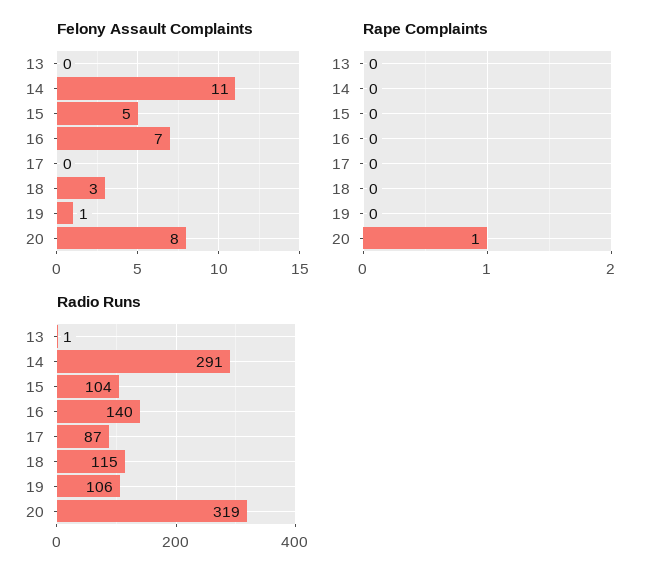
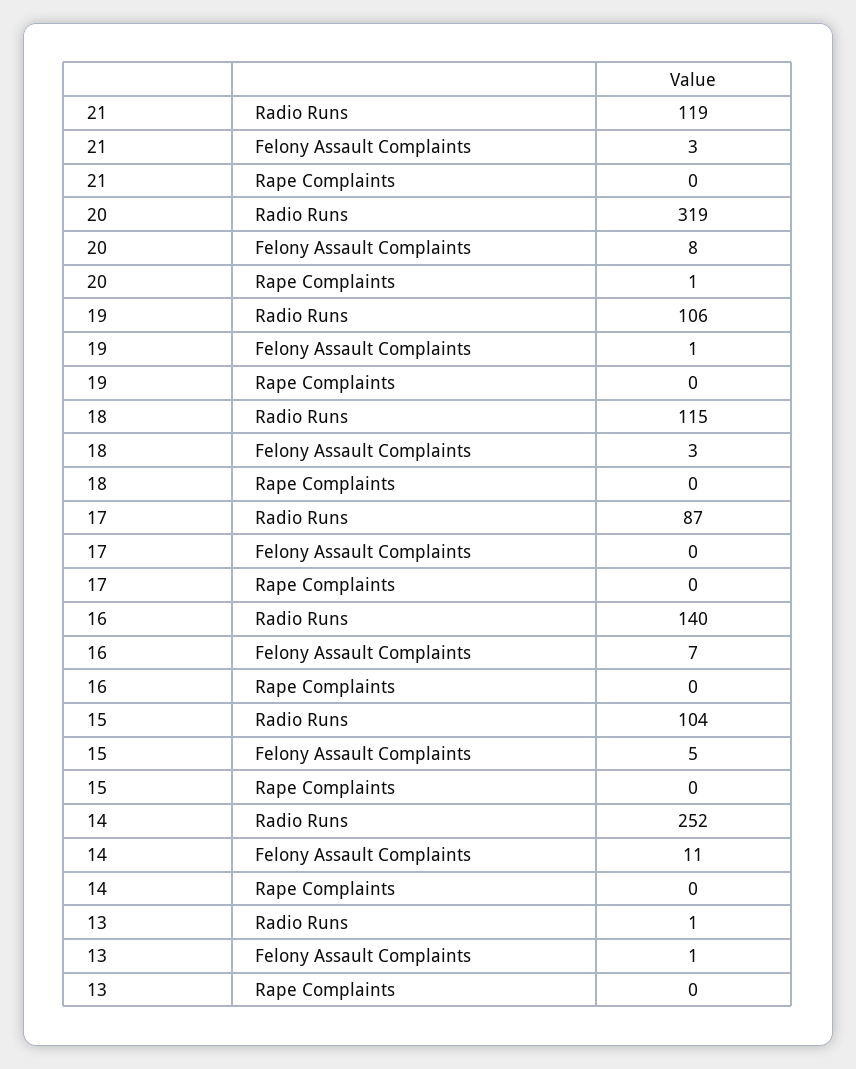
  {
    "Felony Assault Complaints": {
-     "13": 0,
+     "13": 1,
      "14": 11,
      "15": 5,
      "16": 7,
      "17": 0,
      "18": 3,
      "19": 1,
-     "20": 8
+     "20": 8,
+     "21": 3
    },
    "Rape Complaints": {
      "13": 0,
      "14": 0,
      "15": 0,
      "16": 0,
      "17": 0,
      "18": 0,
      "19": 0,
-     "20": 1
+     "20": 1,
+     "21": 0
    },
    "Radio Runs": {
      "13": 1,
-     "14": 291,
+     "14": 252,
      "15": 104,
      "16": 140,
      "17": 87,
      "18": 115,
      "19": 106,
-     "20": 319
+     "20": 319,
+     "21": 119
    }
  }

